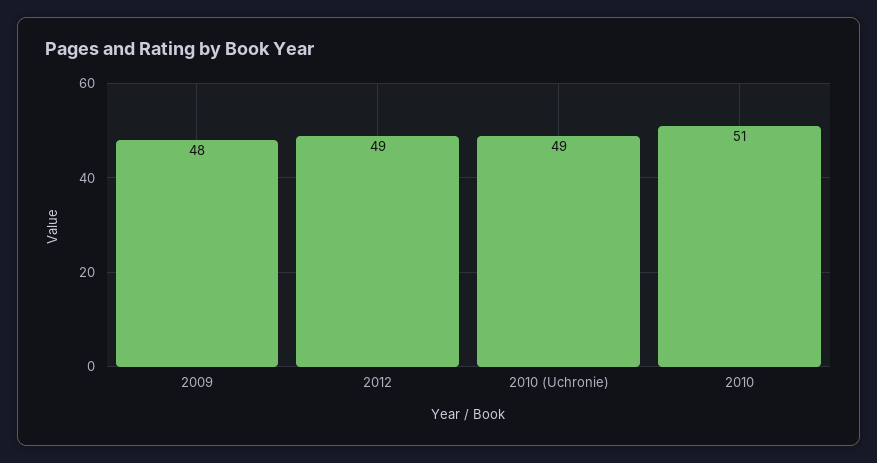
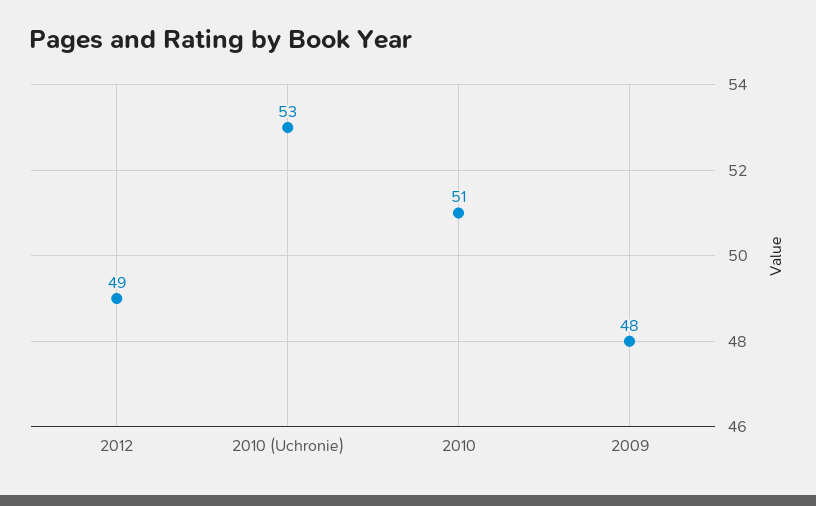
  {
    "2009": 48,
    "2012": 49,
-   "2010 (Uchronie)": 49,
+   "2010 (Uchronie)": 53,
    "2010": 51
  }

